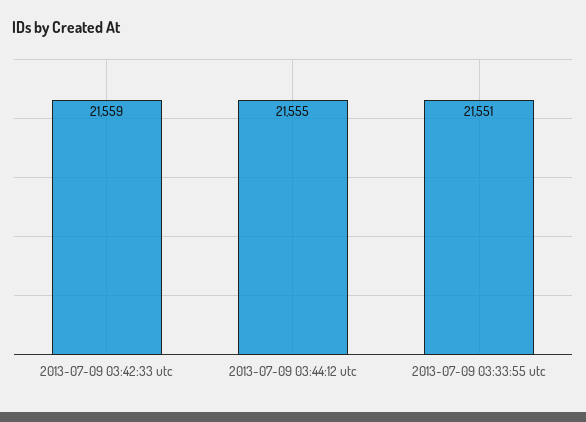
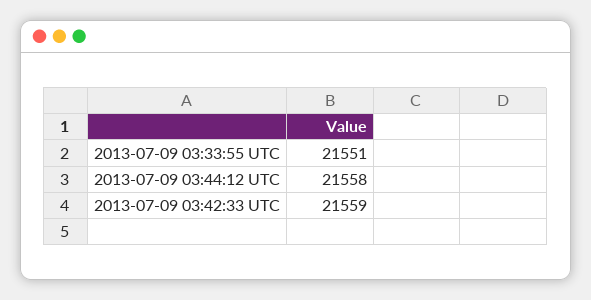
  {
    "2013-07-09 03:42:33 utc": 21559,
-   "2013-07-09 03:44:12 utc": 21555,
+   "2013-07-09 03:44:12 utc": 21558,
    "2013-07-09 03:33:55 utc": 21551
  }

